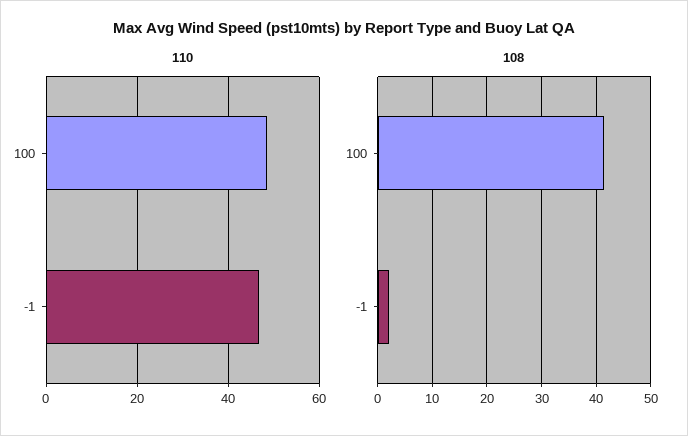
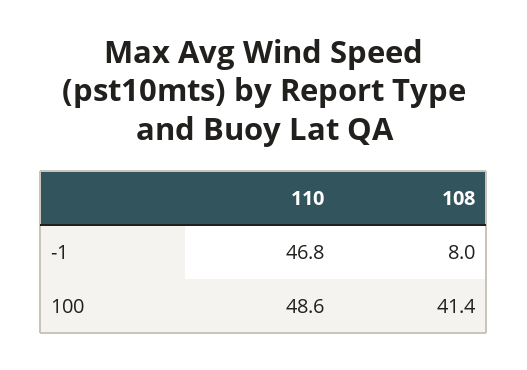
  {
    "110": {
      "100": 48.6,
      "-1": 46.8
    },
    "108": {
      "100": 41.4,
-     "-1": 2
+     "-1": 8
    }
  }

